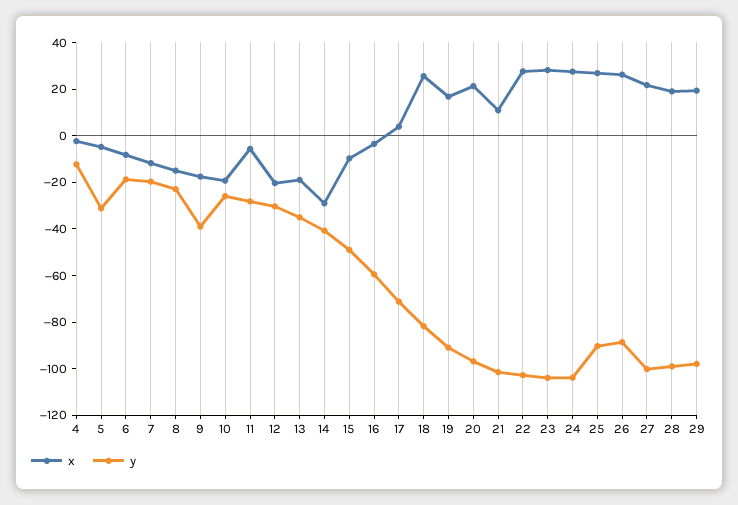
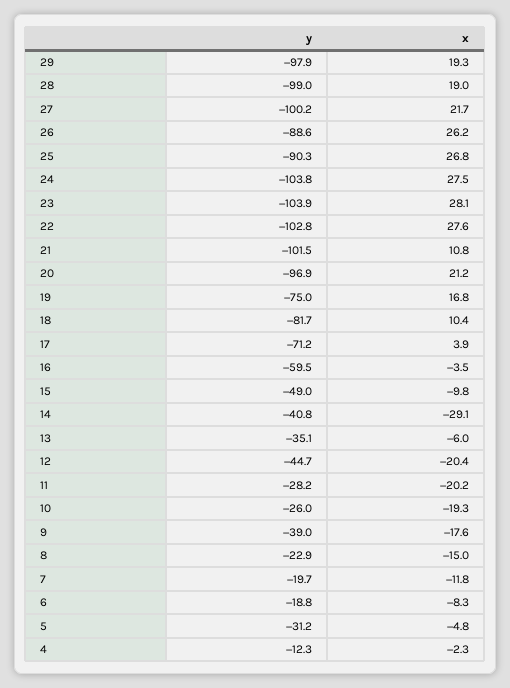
  {
    "x": {
      "4": -2.3,
      "5": -4.8,
      "6": -8.3,
      "7": -11.8,
      "8": -15,
      "9": -17.6,
      "10": -19.3,
-     "11": -5,
+     "11": -20.2,
      "12": -20.4,
-     "13": -20,
+     "13": -6,
      "14": -29.1,
      "15": -9.8,
      "16": -3.5,
      "17": 3.9,
-     "18": 25,
+     "18": 10.4,
      "19": 16.8,
      "20": 21.2,
      "21": 10.8,
      "22": 27.6,
      "23": 28.1,
      "24": 27.5,
      "25": 26.8,
      "26": 26.2,
      "27": 21.7,
      "28": 19,
      "29": 19.3
    },
    "y": {
      "4": -12.3,
      "5": -31.2,
      "6": -18.8,
      "7": -19.7,
      "8": -22.9,
      "9": -39,
      "10": -26,
      "11": -28.2,
-     "12": -30,
+     "12": -44.7,
      "13": -35.1,
      "14": -40.8,
      "15": -49,
      "16": -59.5,
      "17": -71.2,
      "18": -81.7,
-     "19": -90,
+     "19": -75,
      "20": -96.9,
      "21": -101.5,
      "22": -102.8,
      "23": -103.9,
      "24": -103.8,
      "25": -90.3,
      "26": -88.6,
      "27": -100.2,
      "28": -99,
      "29": -97.9
    }
  }

